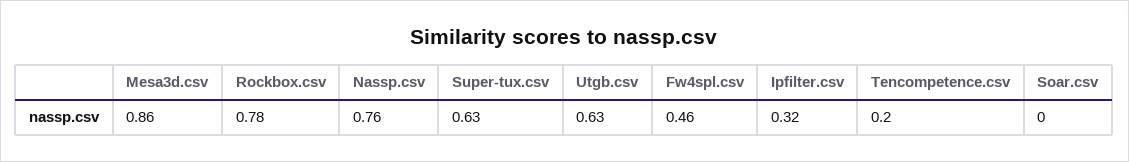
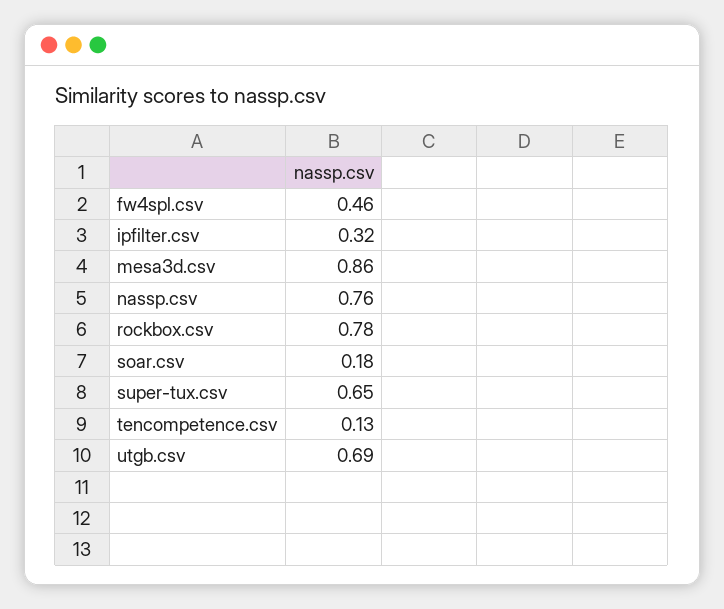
  {
    "Mesa3d.csv": 0.86,
    "Rockbox.csv": 0.78,
    "Nassp.csv": 0.76,
-   "Super-tux.csv": 0.63,
+   "Super-tux.csv": 0.65,
-   "Utgb.csv": 0.63,
+   "Utgb.csv": 0.69,
    "Fw4spl.csv": 0.46,
    "Ipfilter.csv": 0.32,
-   "Tencompetence.csv": 0.2,
+   "Tencompetence.csv": 0.13,
-   "Soar.csv": 0
+   "Soar.csv": 0.18
  }

